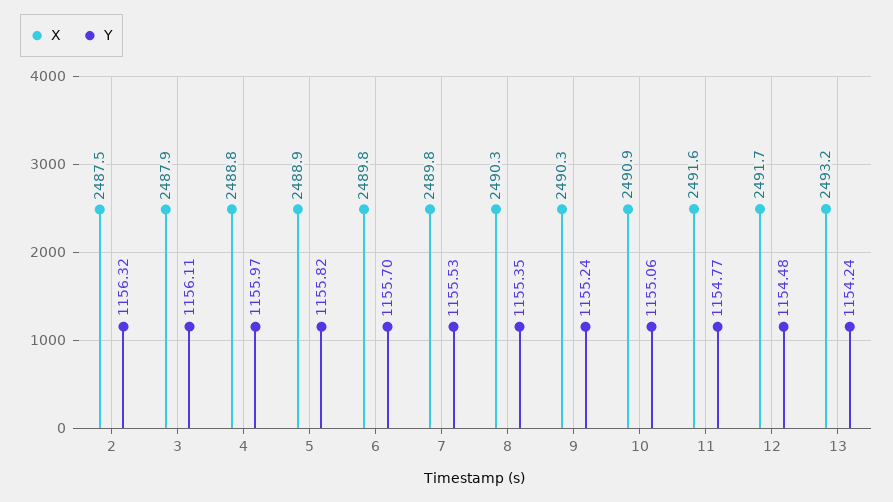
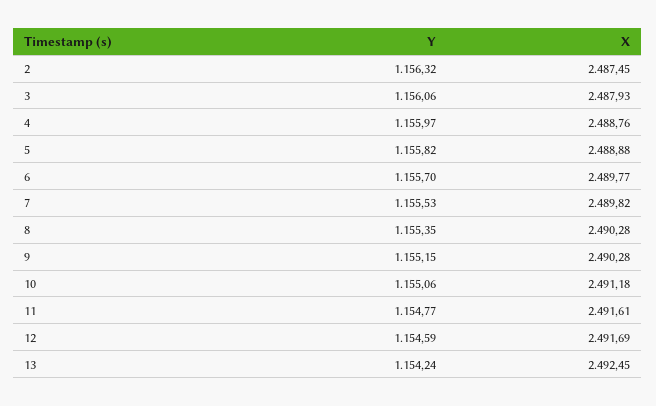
  {
    "X": {
      "2": 2487.45,
      "3": 2487.93,
      "4": 2488.76,
      "5": 2488.88,
      "6": 2489.77,
      "7": 2489.82,
      "8": 2490.28,
      "9": 2490.28,
-     "10": 2490.9,
+     "10": 2491.18,
      "11": 2491.61,
      "12": 2491.69,
-     "13": 2493.2
+     "13": 2492.45
    },
    "Y": {
      "2": 1156.32,
-     "3": 1156.11,
+     "3": 1156.06,
      "4": 1155.97,
      "5": 1155.82,
      "6": 1155.7,
      "7": 1155.53,
      "8": 1155.35,
-     "9": 1155.24,
+     "9": 1155.15,
      "10": 1155.06,
      "11": 1154.77,
-     "12": 1154.48,
+     "12": 1154.59,
      "13": 1154.24
    }
  }

